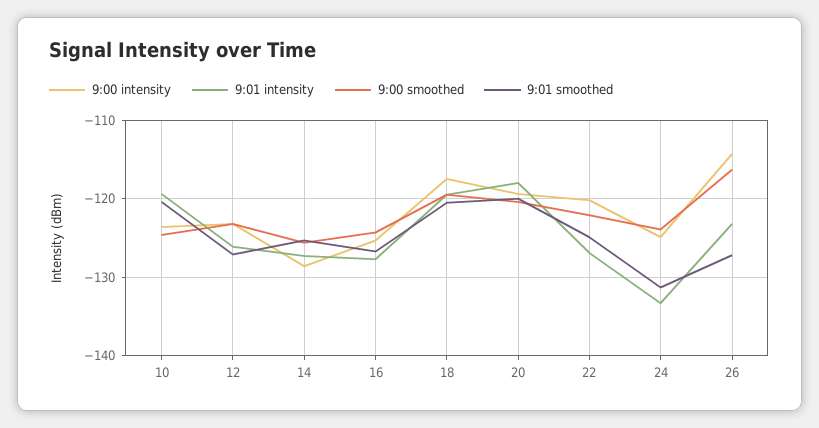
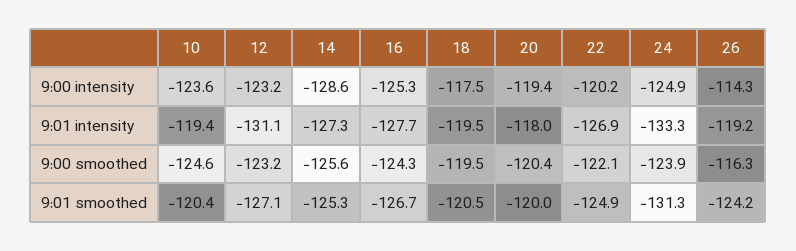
  {
    "9:00 intensity": {
      "10": -123.6,
      "12": -123.2,
      "14": -128.6,
      "16": -125.3,
      "18": -117.5,
      "20": -119.4,
      "22": -120.2,
      "24": -124.9,
      "26": -114.3
    },
    "9:01 intensity": {
      "10": -119.4,
-     "12": -126,
+     "12": -131.1,
      "14": -127.3,
      "16": -127.7,
      "18": -119.5,
      "20": -118,
      "22": -126.9,
      "24": -133.3,
-     "26": -123
+     "26": -119.2
    },
    "9:00 smoothed": {
      "10": -124.6,
      "12": -123.2,
      "14": -125.6,
      "16": -124.3,
      "18": -119.5,
      "20": -120.4,
      "22": -122.1,
      "24": -123.9,
      "26": -116.3
    },
    "9:01 smoothed": {
      "10": -120.4,
      "12": -127.1,
      "14": -125.3,
      "16": -126.7,
      "18": -120.5,
      "20": -120,
      "22": -124.9,
      "24": -131.3,
-     "26": -127
+     "26": -124.2
    }
  }

